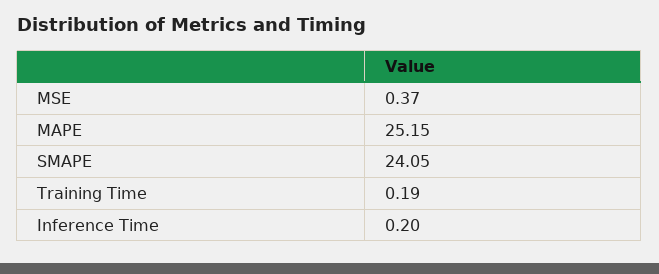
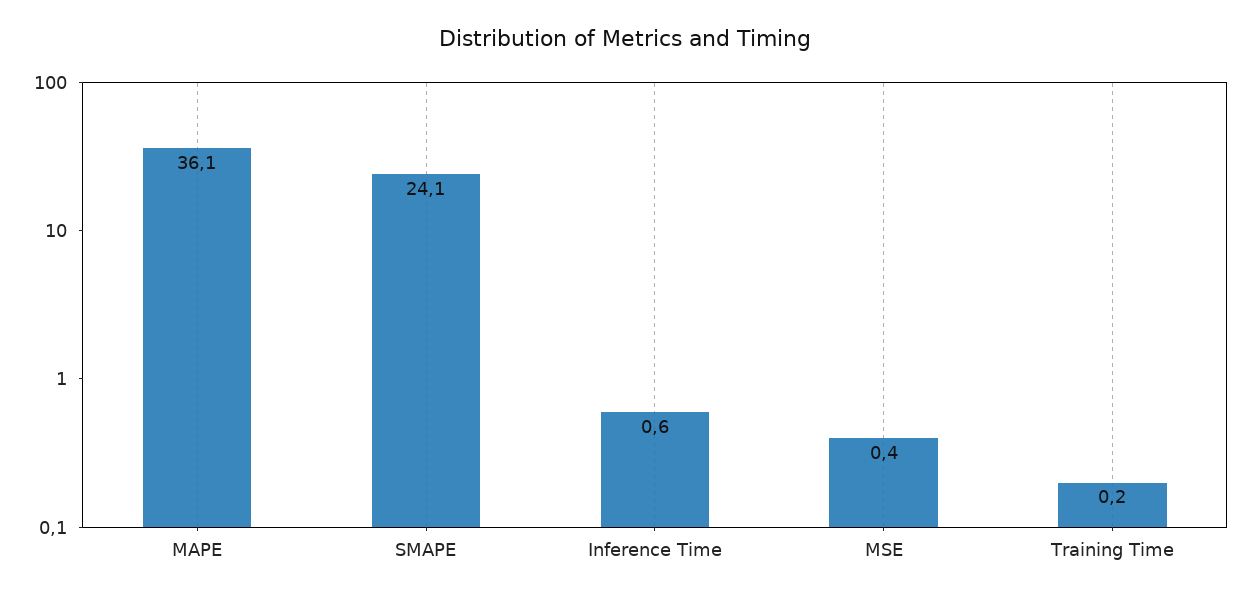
  {
    "MSE": 0.37,
-   "MAPE": 25.15,
+   "MAPE": 36.1,
    "SMAPE": 24.05,
    "Training Time": 0.19,
-   "Inference Time": 0.2
+   "Inference Time": 0.6
  }

